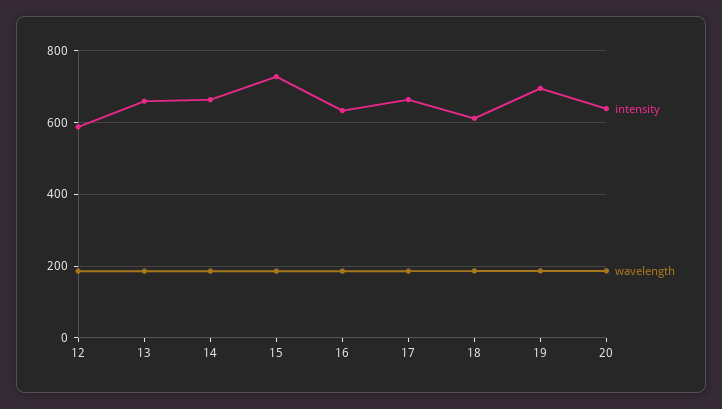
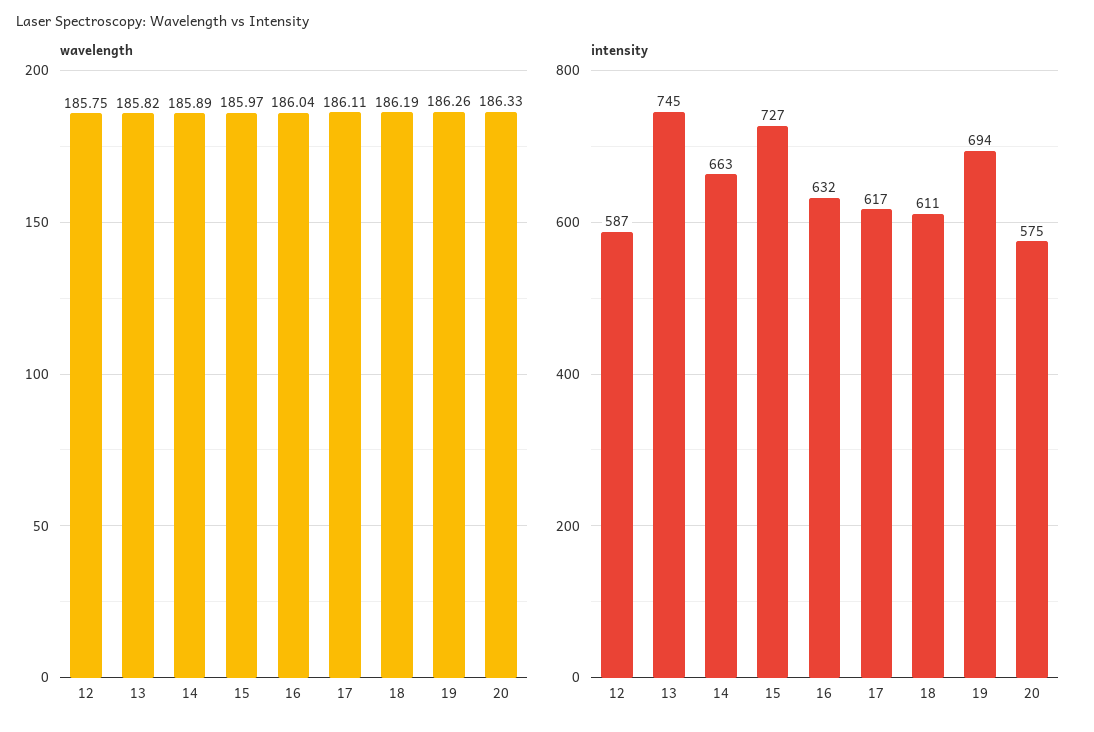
  {
    "intensity": {
      "12": 587,
-     "13": 660,
+     "13": 745,
      "14": 663,
      "15": 727,
      "16": 632,
-     "17": 660,
+     "17": 617,
      "18": 611,
      "19": 694,
-     "20": 640
+     "20": 575
    },
    "wavelength": {
      "12": 185.75,
      "13": 185.82,
      "14": 185.89,
      "15": 185.97,
      "16": 186.04,
      "17": 186.11,
      "18": 186.19,
      "19": 186.26,
      "20": 186.33
    }
  }

